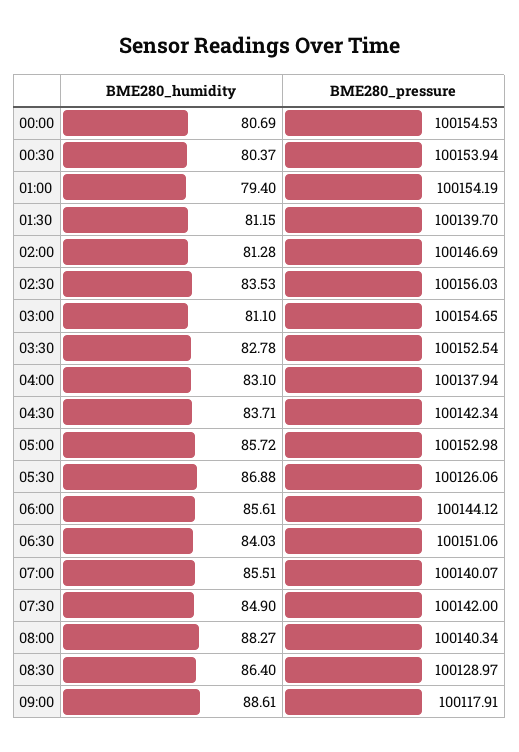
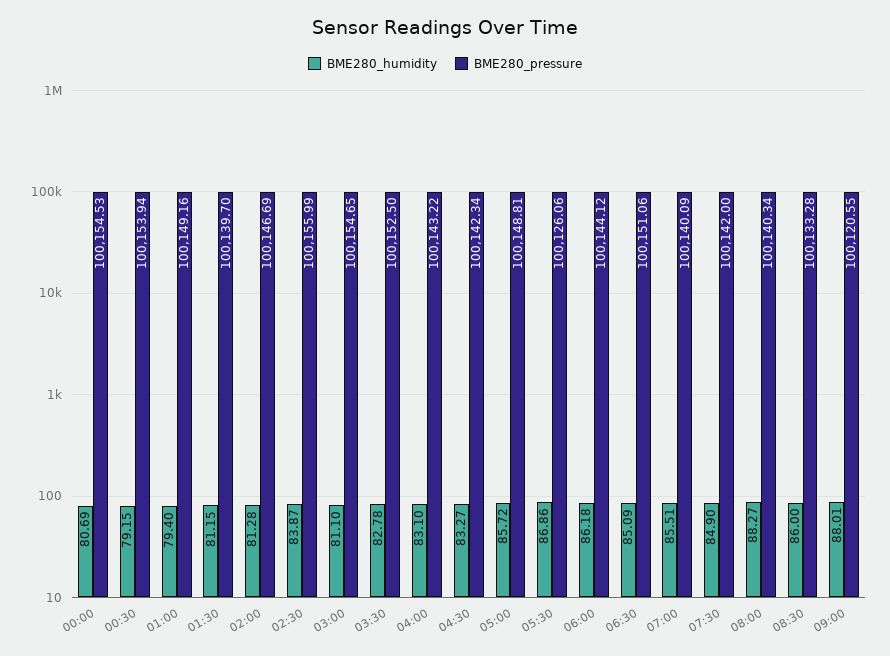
  {
    "BME280_humidity": {
      "00:00": 80.69,
-     "00:30": 80.37,
+     "00:30": 79.15,
      "01:00": 79.4,
      "01:30": 81.15,
      "02:00": 81.28,
-     "02:30": 83.53,
+     "02:30": 83.87,
      "03:00": 81.1,
      "03:30": 82.78,
      "04:00": 83.1,
-     "04:30": 83.71,
+     "04:30": 83.27,
      "05:00": 85.72,
-     "05:30": 86.88,
+     "05:30": 86.86,
-     "06:00": 85.61,
+     "06:00": 86.18,
-     "06:30": 84.03,
+     "06:30": 85.09,
      "07:00": 85.51,
      "07:30": 84.9,
      "08:00": 88.27,
-     "08:30": 86.4,
+     "08:30": 86,
-     "09:00": 88.61
+     "09:00": 88.01
    },
    "BME280_pressure": {
      "00:00": 100154.53,
      "00:30": 100153.94,
-     "01:00": 100154.19,
+     "01:00": 100149.16,
      "01:30": 100139.7,
      "02:00": 100146.69,
-     "02:30": 100156.03,
+     "02:30": 100155.99,
      "03:00": 100154.65,
-     "03:30": 100152.54,
+     "03:30": 100152.5,
-     "04:00": 100137.94,
+     "04:00": 100143.22,
      "04:30": 100142.34,
-     "05:00": 100152.98,
+     "05:00": 100148.81,
      "05:30": 100126.06,
      "06:00": 100144.12,
      "06:30": 100151.06,
-     "07:00": 100140.07,
+     "07:00": 100140.09,
      "07:30": 100142,
      "08:00": 100140.34,
-     "08:30": 100128.97,
+     "08:30": 100133.28,
-     "09:00": 100117.91
+     "09:00": 100120.55
    }
  }

